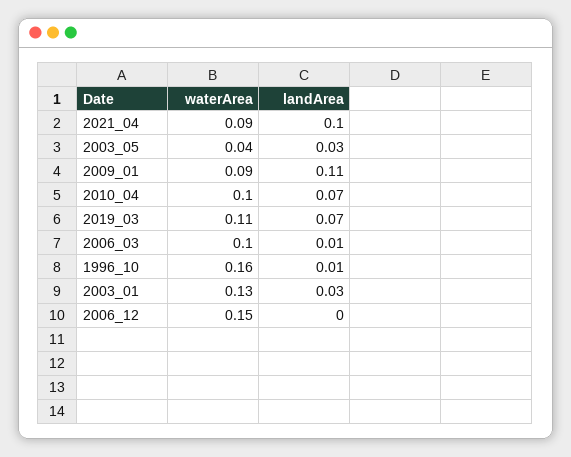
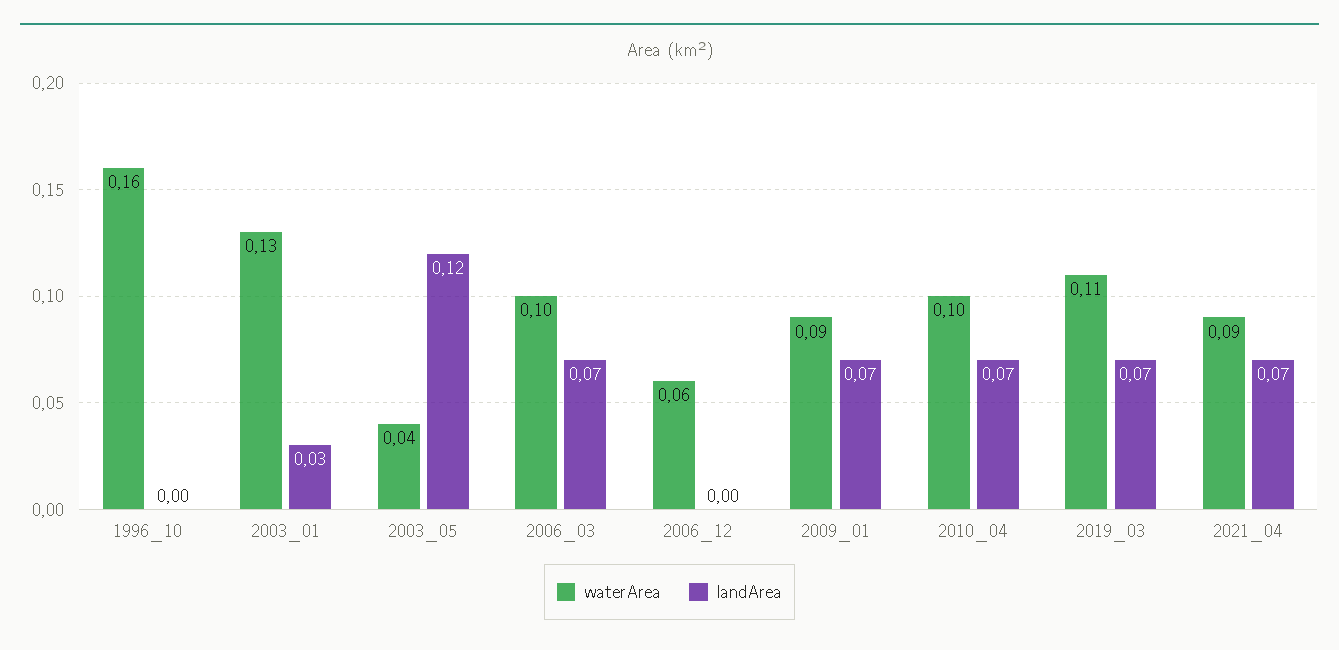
  {
    "waterArea": {
      "2021_04": 0.09,
      "2003_05": 0.04,
      "2009_01": 0.09,
      "2010_04": 0.1,
      "2019_03": 0.11,
      "2006_03": 0.1,
      "1996_10": 0.16,
      "2003_01": 0.13,
-     "2006_12": 0.15
+     "2006_12": 0.06
    },
    "landArea": {
-     "2021_04": 0.1,
+     "2021_04": 0.07,
-     "2003_05": 0.03,
+     "2003_05": 0.12,
-     "2009_01": 0.11,
+     "2009_01": 0.07,
      "2010_04": 0.07,
      "2019_03": 0.07,
-     "2006_03": 0.01,
+     "2006_03": 0.07,
-     "1996_10": 0.01,
+     "1996_10": 0,
      "2003_01": 0.03,
      "2006_12": 0
    }
  }

